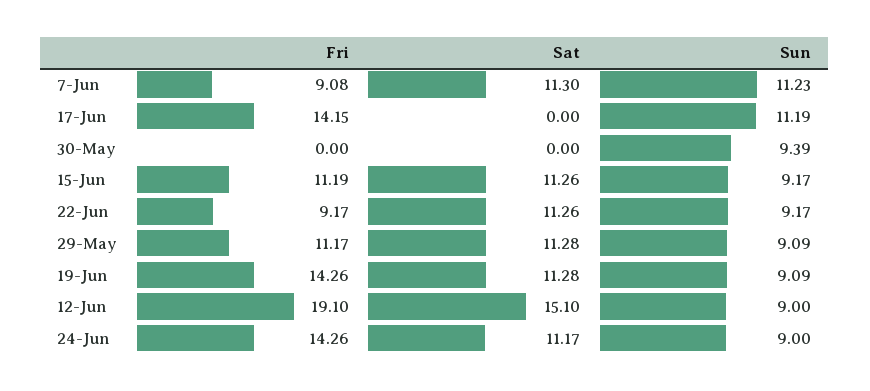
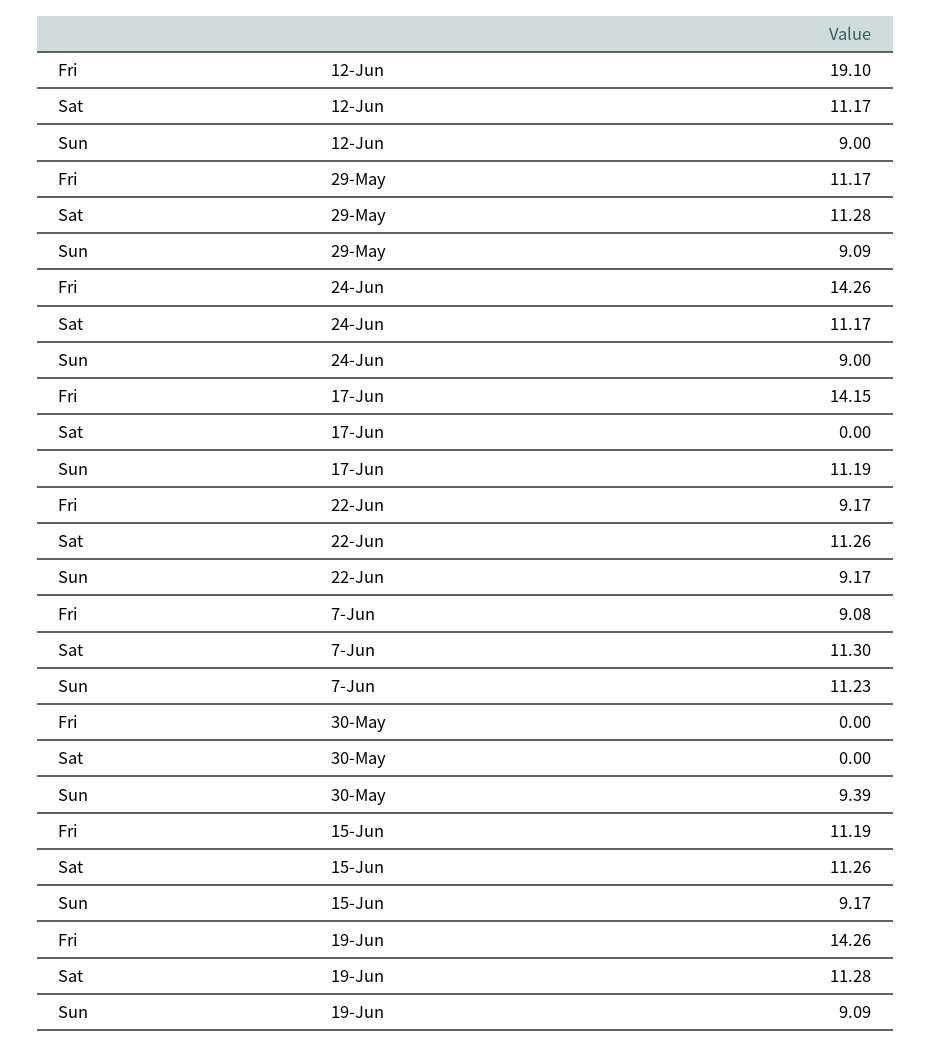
  {
    "Fri": {
      "7-Jun": 9.08,
      "17-Jun": 14.15,
      "30-May": 0,
      "15-Jun": 11.19,
      "22-Jun": 9.17,
      "29-May": 11.17,
      "19-Jun": 14.26,
      "12-Jun": 19.1,
      "24-Jun": 14.26
    },
    "Sat": {
      "7-Jun": 11.3,
      "17-Jun": 0,
      "30-May": 0,
      "15-Jun": 11.26,
      "22-Jun": 11.26,
      "29-May": 11.28,
      "19-Jun": 11.28,
-     "12-Jun": 15.1,
+     "12-Jun": 11.17,
      "24-Jun": 11.17
    },
    "Sun": {
      "7-Jun": 11.23,
      "17-Jun": 11.19,
      "30-May": 9.39,
      "15-Jun": 9.17,
      "22-Jun": 9.17,
      "29-May": 9.09,
      "19-Jun": 9.09,
      "12-Jun": 9,
      "24-Jun": 9
    }
  }

